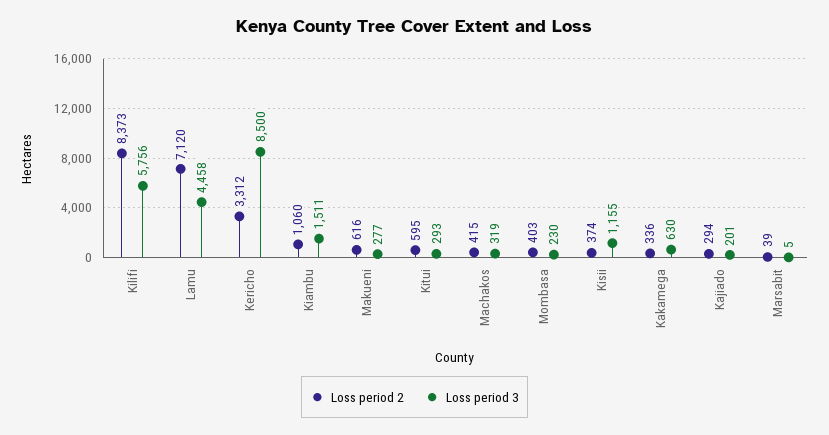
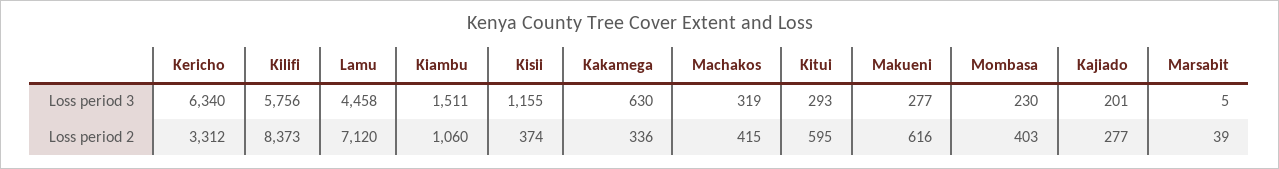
  {
    "Loss period 2": {
      "Kilifi": 8373,
      "Lamu": 7120,
      "Kericho": 3312,
      "Kiambu": 1060,
      "Makueni": 616,
      "Kitui": 595,
      "Machakos": 415,
      "Mombasa": 403,
      "Kisii": 374,
      "Kakamega": 336,
-     "Kajiado": 294,
+     "Kajiado": 277,
      "Marsabit": 39
    },
    "Loss period 3": {
      "Kilifi": 5756,
      "Lamu": 4458,
-     "Kericho": 8500,
+     "Kericho": 6340,
      "Kiambu": 1511,
      "Makueni": 277,
      "Kitui": 293,
      "Machakos": 319,
      "Mombasa": 230,
      "Kisii": 1155,
      "Kakamega": 630,
      "Kajiado": 201,
      "Marsabit": 5
    }
  }

